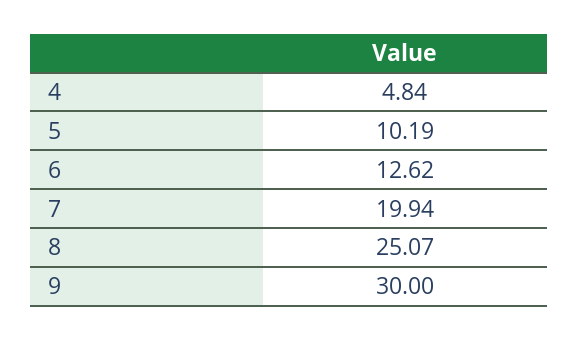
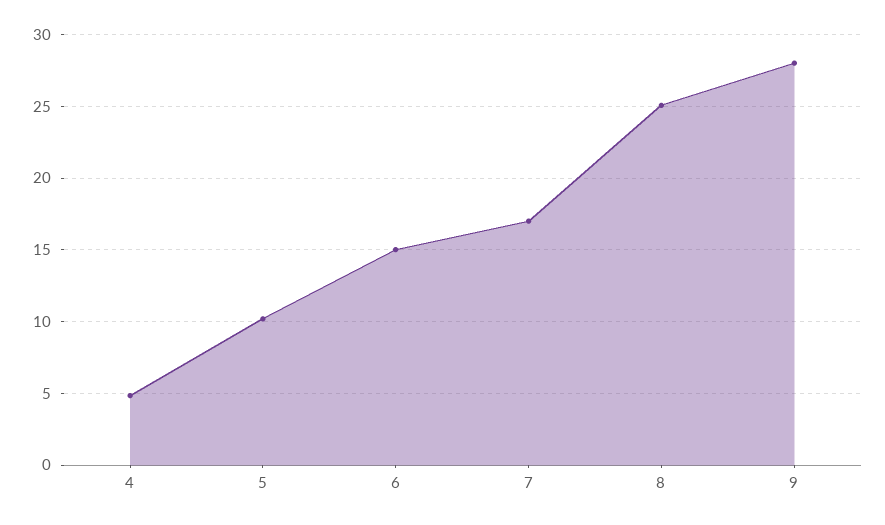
  {
    "4": 4.84,
    "5": 10.19,
-   "6": 12.62,
+   "6": 15,
-   "7": 19.94,
+   "7": 17,
    "8": 25.07,
-   "9": 30
+   "9": 28
  }

